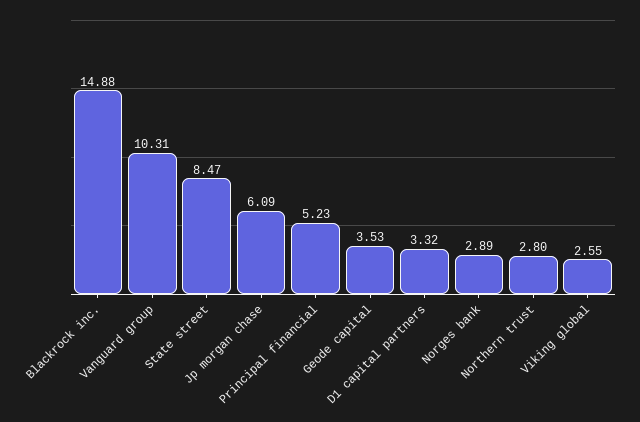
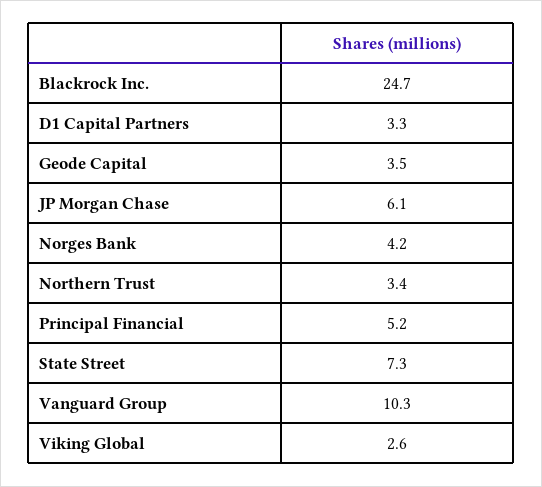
  {
-   "Blackrock inc.": 14.88,
+   "Blackrock inc.": 24.7,
    "Vanguard group": 10.31,
-   "State street": 8.47,
+   "State street": 7.3,
    "Jp morgan chase": 6.09,
    "Principal financial": 5.23,
    "Geode capital": 3.53,
    "D1 capital partners": 3.32,
-   "Norges bank": 2.89,
+   "Norges bank": 4.2,
-   "Northern trust": 2.8,
+   "Northern trust": 3.4,
    "Viking global": 2.55
  }

